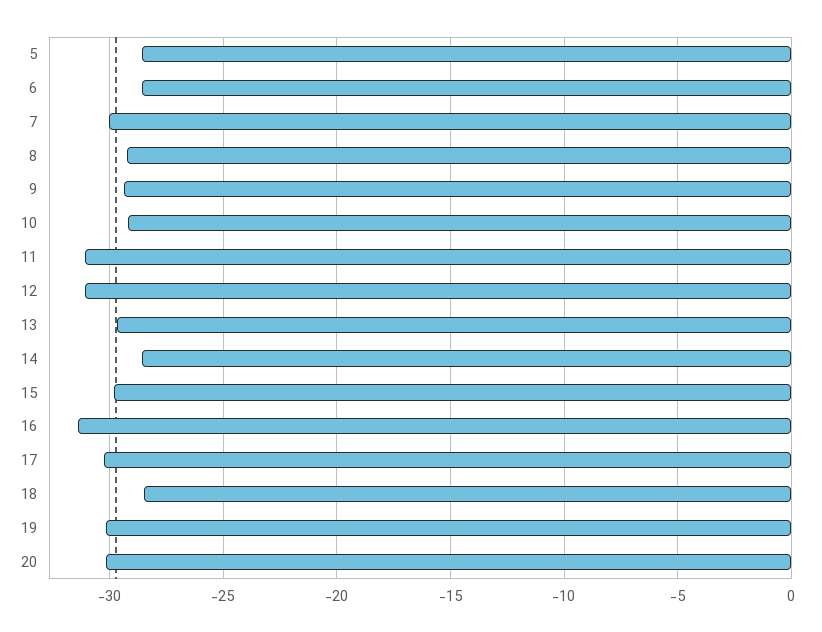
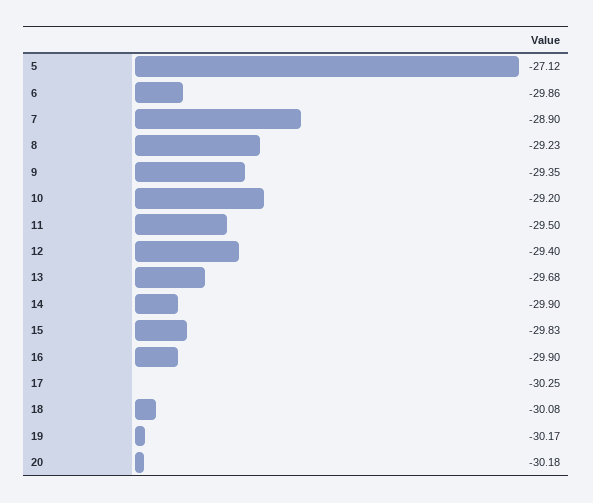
  {
-   "5": -28.5,
+   "5": -27.12,
-   "6": -28.5,
+   "6": -29.86,
-   "7": -30,
+   "7": -28.9,
    "8": -29.23,
    "9": -29.35,
    "10": -29.2,
-   "11": -31,
+   "11": -29.5,
-   "12": -31,
+   "12": -29.4,
    "13": -29.68,
-   "14": -28.5,
+   "14": -29.9,
    "15": -29.83,
-   "16": -31.5,
+   "16": -29.9,
    "17": -30.25,
-   "18": -28.5,
+   "18": -30.08,
    "19": -30.17,
    "20": -30.18
  }

